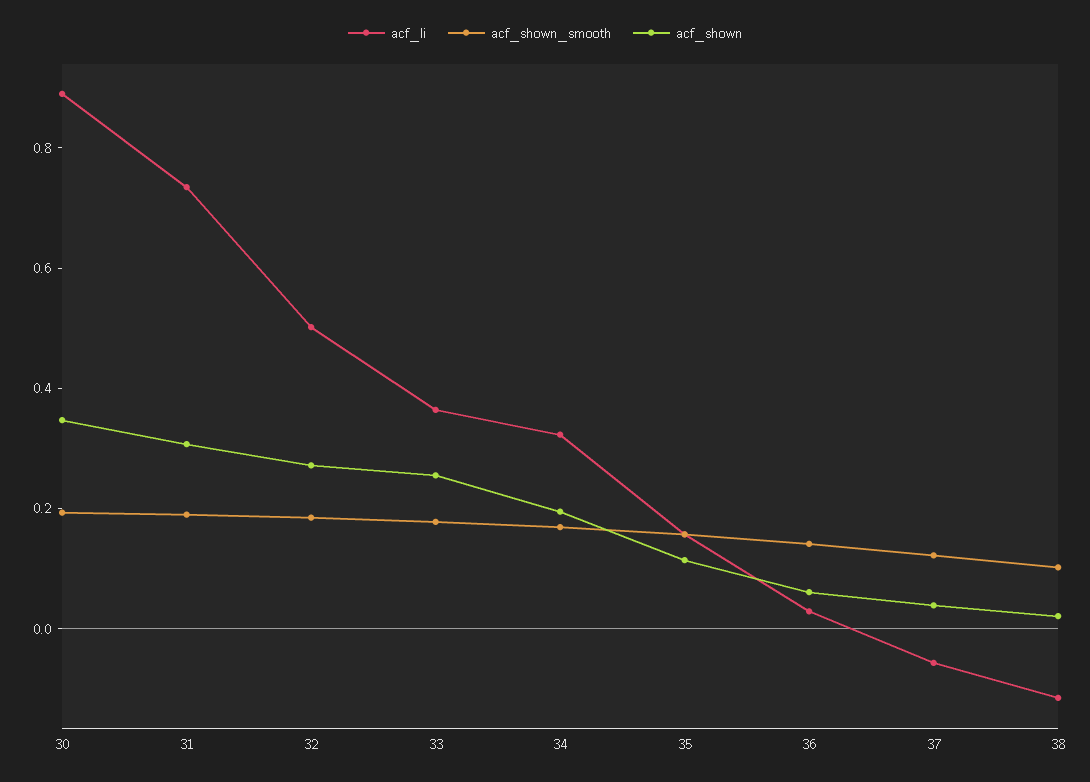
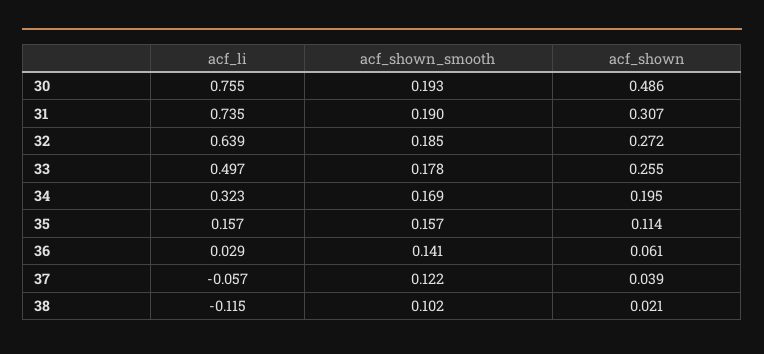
  {
    "acf_li": {
-     "30": 0.9,
+     "30": 0.755,
      "31": 0.735,
-     "32": 0.5,
+     "32": 0.639,
-     "33": 0.35,
+     "33": 0.497,
      "34": 0.323,
      "35": 0.157,
      "36": 0.029,
      "37": -0.057,
      "38": -0.115
    },
    "acf_shown_smooth": {
      "30": 0.193,
      "31": 0.19,
      "32": 0.185,
      "33": 0.178,
      "34": 0.169,
      "35": 0.157,
      "36": 0.141,
      "37": 0.122,
      "38": 0.102
    },
    "acf_shown": {
-     "30": 0.35,
+     "30": 0.486,
      "31": 0.307,
      "32": 0.272,
      "33": 0.255,
      "34": 0.195,
      "35": 0.114,
      "36": 0.061,
      "37": 0.039,
      "38": 0.021
    }
  }

